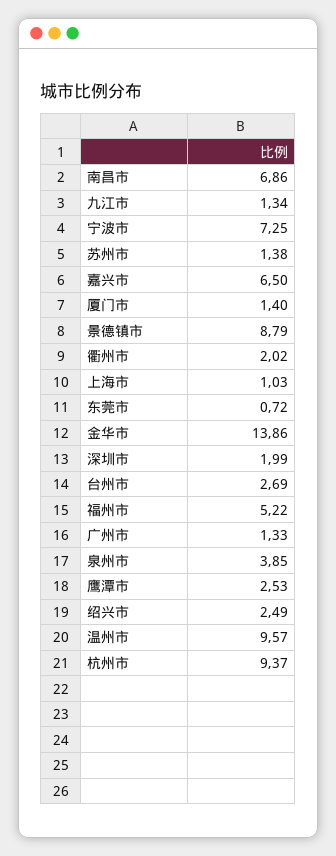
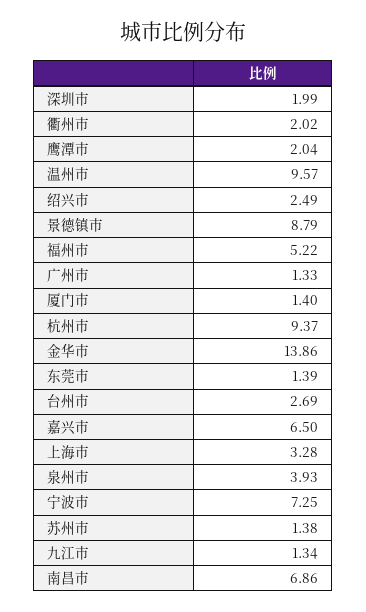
  {
    "南昌市": 6.86,
    "九江市": 1.34,
    "宁波市": 7.25,
    "苏州市": 1.38,
    "嘉兴市": 6.5,
    "厦门市": 1.4,
    "景德镇市": 8.79,
    "衢州市": 2.02,
-   "上海市": 1.03,
+   "上海市": 3.28,
-   "东莞市": 0.72,
+   "东莞市": 1.39,
    "金华市": 13.86,
    "深圳市": 1.99,
    "台州市": 2.69,
    "福州市": 5.22,
    "广州市": 1.33,
-   "泉州市": 3.85,
+   "泉州市": 3.93,
-   "鹰潭市": 2.53,
+   "鹰潭市": 2.04,
    "绍兴市": 2.49,
    "温州市": 9.57,
    "杭州市": 9.37
  }

